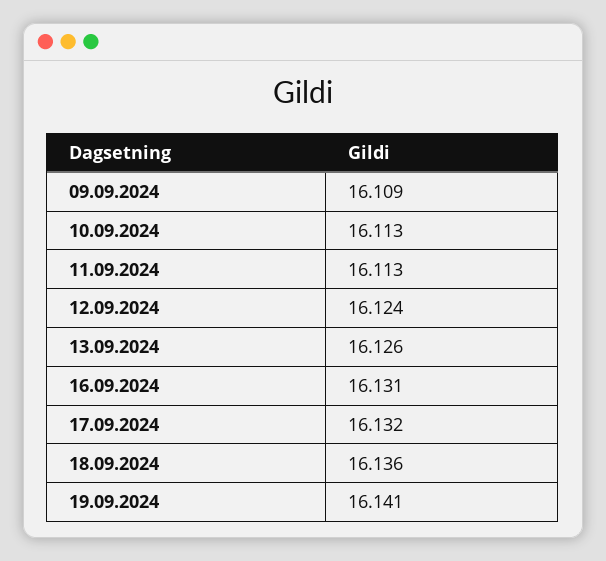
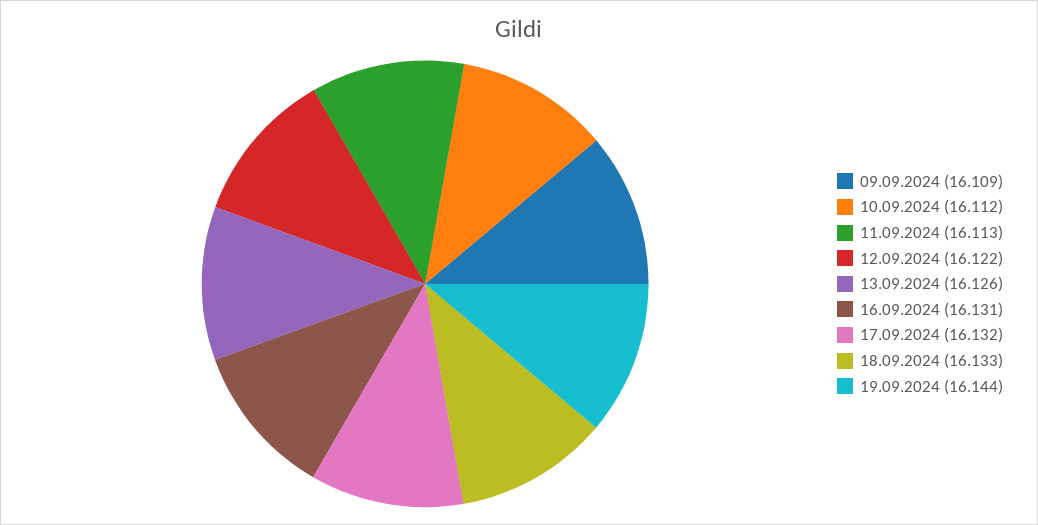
  {
    "09.09.2024": 16.109,
-   "10.09.2024": 16.113,
+   "10.09.2024": 16.112,
    "11.09.2024": 16.113,
-   "12.09.2024": 16.124,
+   "12.09.2024": 16.122,
    "13.09.2024": 16.126,
    "16.09.2024": 16.131,
    "17.09.2024": 16.132,
-   "18.09.2024": 16.136,
+   "18.09.2024": 16.133,
-   "19.09.2024": 16.141
+   "19.09.2024": 16.144
  }

